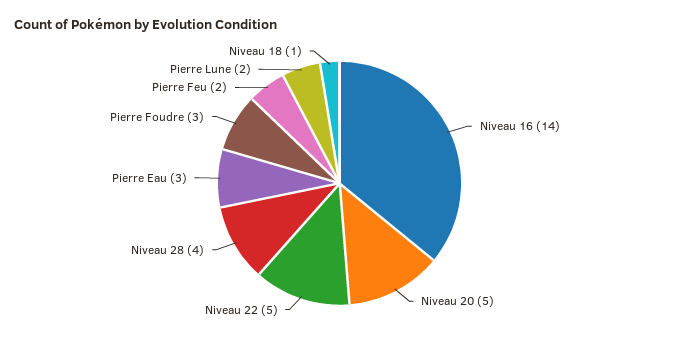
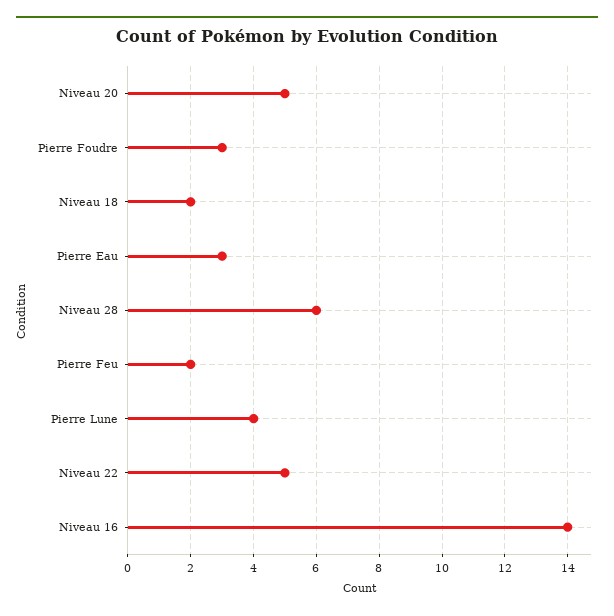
  {
    "Niveau 16": 14,
    "Niveau 20": 5,
    "Niveau 22": 5,
-   "Niveau 28": 4,
+   "Niveau 28": 6,
    "Pierre Eau": 3,
    "Pierre Foudre": 3,
    "Pierre Feu": 2,
-   "Pierre Lune": 2,
+   "Pierre Lune": 4,
-   "Niveau 18": 1
+   "Niveau 18": 2
  }

